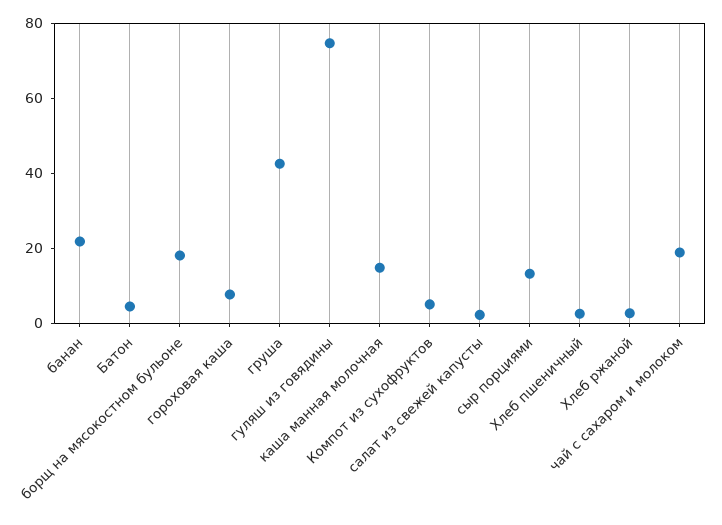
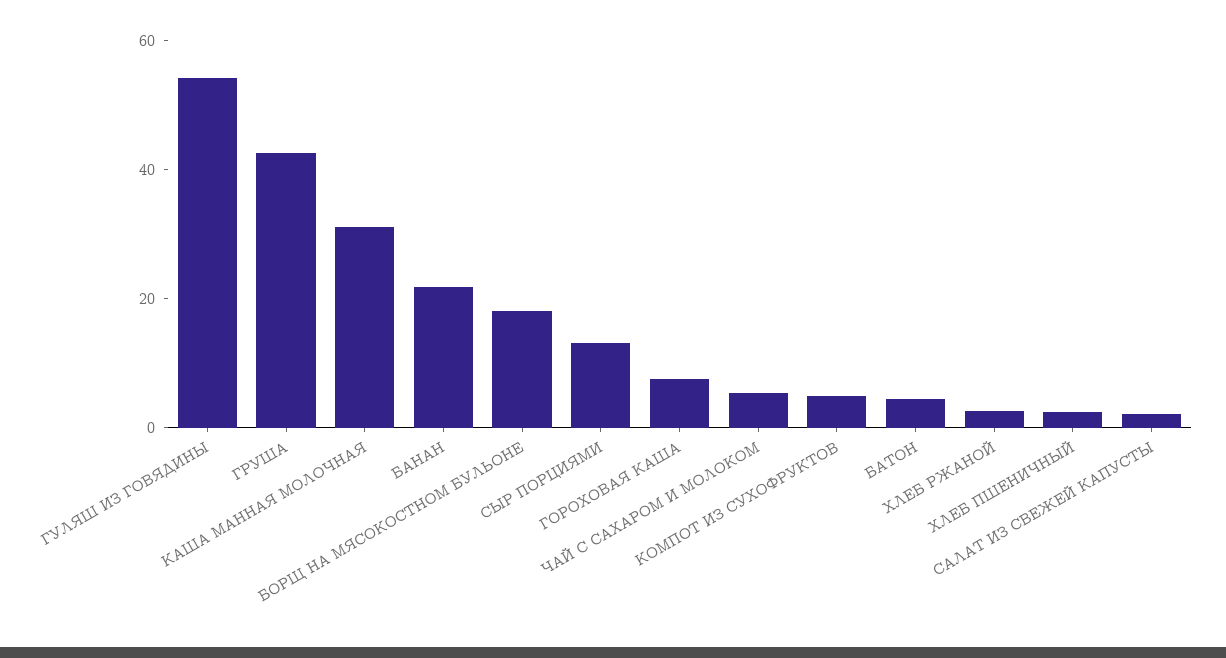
  {
    "банан": 20,
    "Батон": 5,
    "борщ на мясокостном бульоне": 20,
    "гороховая каша": 10,
    "груша": 45,
-   "гуляш из говядины": 75,
+   "гуляш из говядины": 55,
-   "каша манная молочная": 15,
+   "каша манная молочная": 30,
    "Компот из сухофруктов": 5,
    "салат из свежей капусты": 0,
    "сыр порциями": 15,
    "Хлеб пшеничный": 0,
    "Хлеб ржаной": 5,
-   "чай с сахаром и молоком": 20
+   "чай с сахаром и молоком": 5
  }

